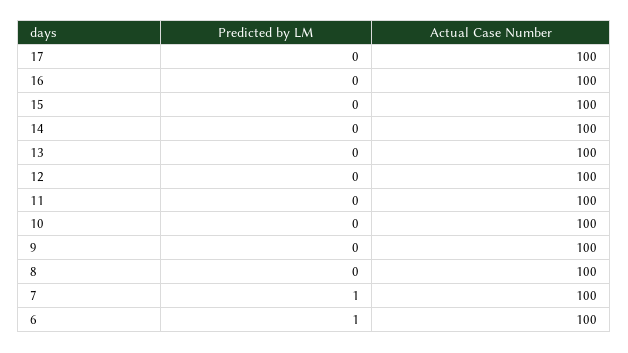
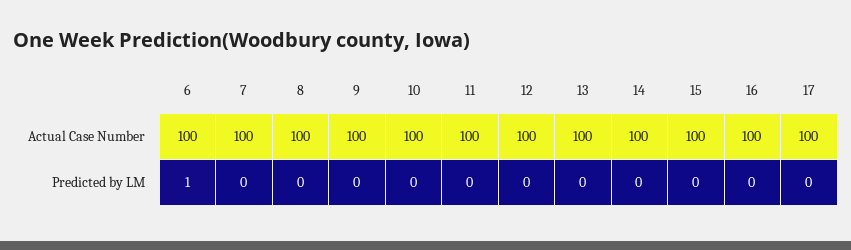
  {
    "Predicted by LM": {
      "17": 0,
      "16": 0,
      "15": 0,
      "14": 0,
      "13": 0,
      "12": 0,
      "11": 0,
      "10": 0,
      "9": 0,
      "8": 0,
-     "7": 1,
+     "7": 0,
      "6": 1
    },
    "Actual Case Number": {
      "17": 100,
      "16": 100,
      "15": 100,
      "14": 100,
      "13": 100,
      "12": 100,
      "11": 100,
      "10": 100,
      "9": 100,
      "8": 100,
      "7": 100,
      "6": 100
    }
  }

